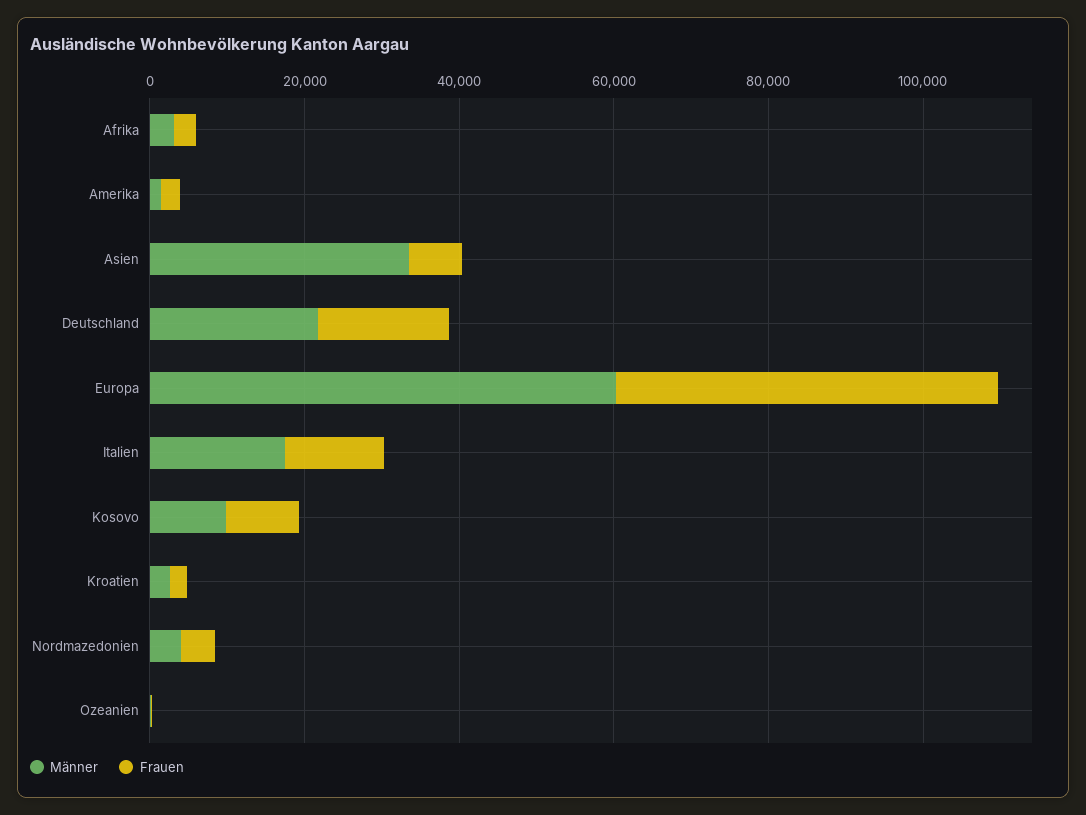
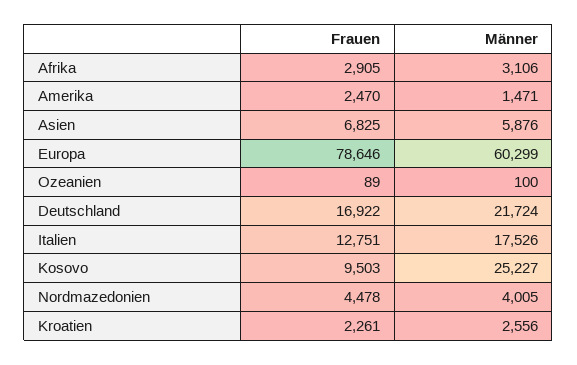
  {
    "Männer": {
      "Afrika": 3106,
      "Amerika": 1471,
-     "Asien": 35000,
+     "Asien": 5876,
      "Deutschland": 21724,
      "Europa": 60299,
      "Italien": 17526,
-     "Kosovo": 10000,
+     "Kosovo": 25227,
      "Kroatien": 2556,
      "Nordmazedonien": 4005,
      "Ozeanien": 100
    },
    "Frauen": {
      "Afrika": 2905,
      "Amerika": 2470,
      "Asien": 6825,
      "Deutschland": 16922,
-     "Europa": 50000,
+     "Europa": 78646,
      "Italien": 12751,
      "Kosovo": 9503,
      "Kroatien": 2261,
      "Nordmazedonien": 4478,
      "Ozeanien": 89
    }
  }

